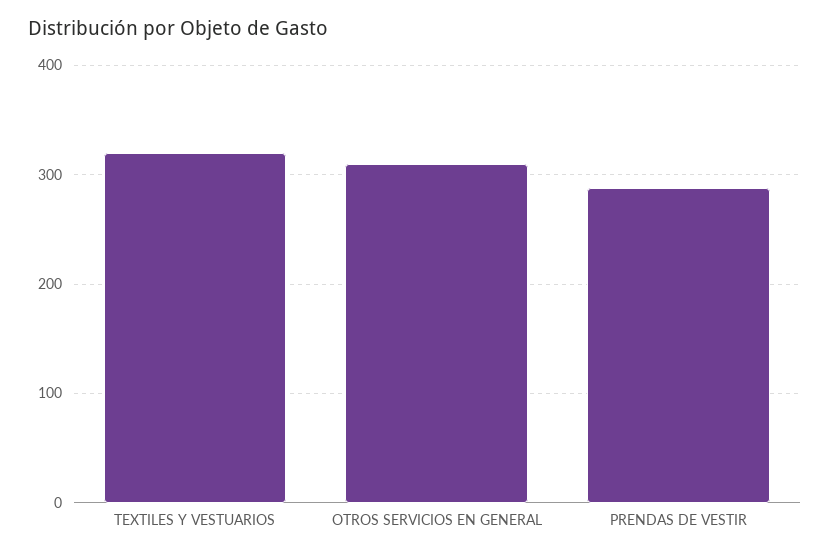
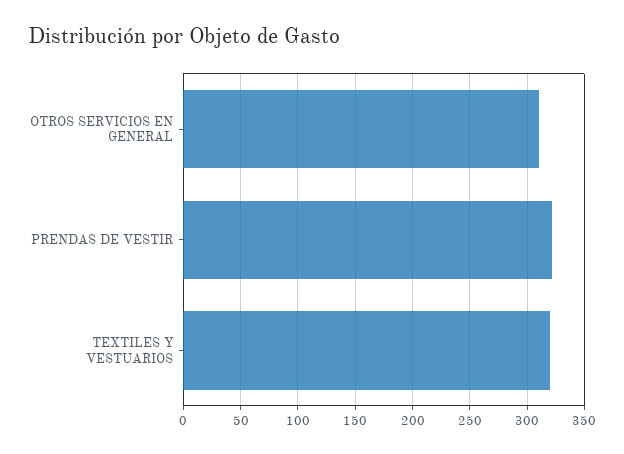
  {
    "TEXTILES Y VESTUARIOS": 320,
    "OTROS SERVICIOS EN GENERAL": 310,
-   "PRENDAS DE VESTIR": 290
+   "PRENDAS DE VESTIR": 320
  }

